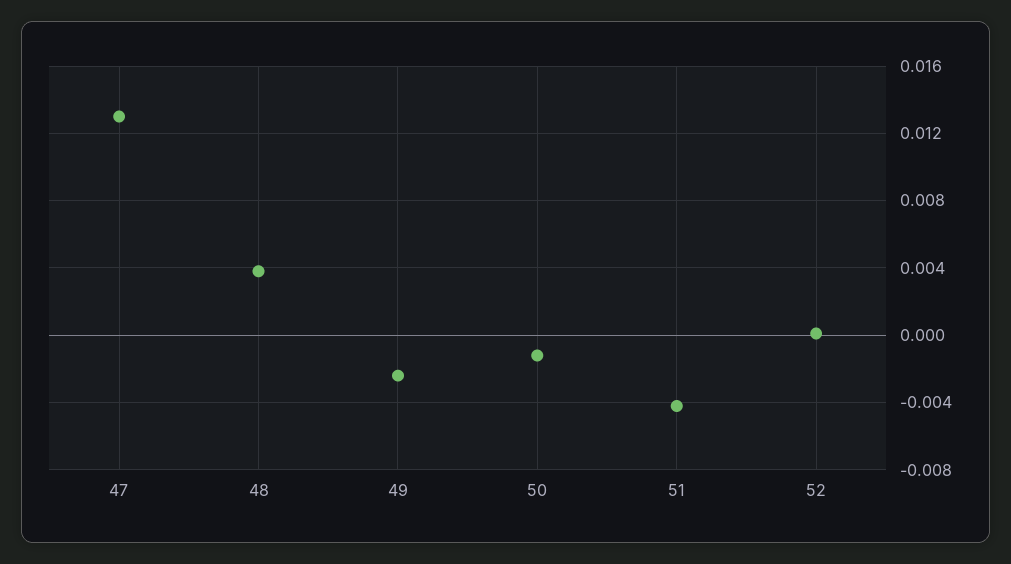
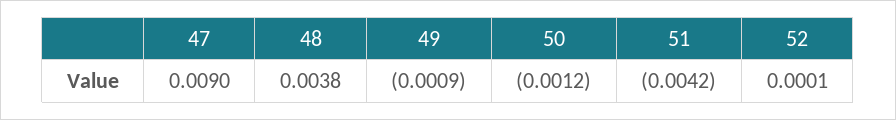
  {
-   "47": 0.013,
+   "47": 0.009,
    "48": 0.0038,
-   "49": -0.0025,
+   "49": -0.0009,
    "50": -0.0012,
    "51": -0.0042,
    "52": 0.0001
  }

